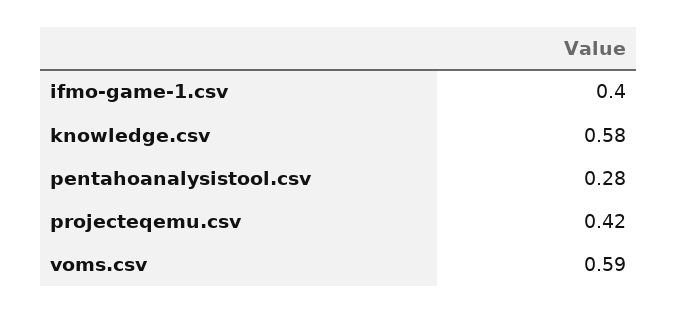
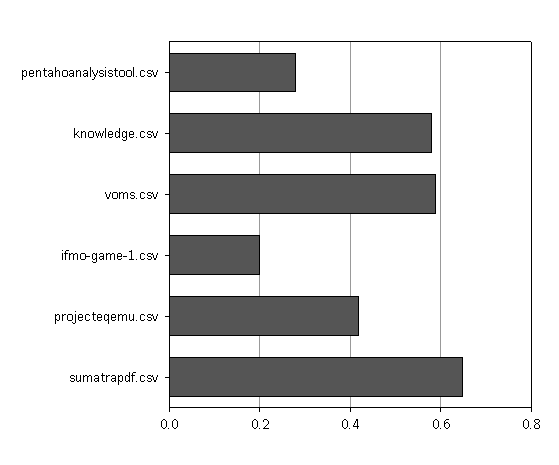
  {
-   "ifmo-game-1.csv": 0.4,
+   "ifmo-game-1.csv": 0.2,
    "knowledge.csv": 0.58,
    "pentahoanalysistool.csv": 0.28,
    "projecteqemu.csv": 0.42,
-   "voms.csv": 0.59
+   "voms.csv": 0.59,
+   "sumatrapdf.csv": 0.65
  }

